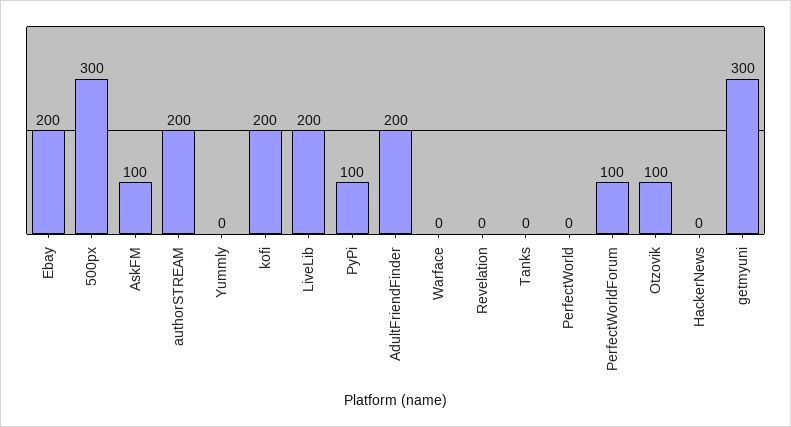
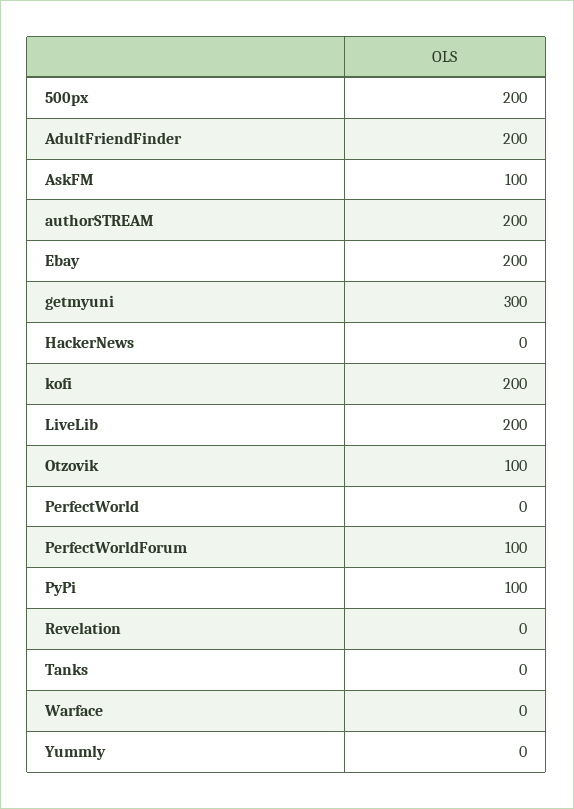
  {
    "Ebay": 200,
-   "500px": 300,
+   "500px": 200,
    "AskFM": 100,
    "authorSTREAM": 200,
    "Yummly": 0,
    "kofi": 200,
    "LiveLib": 200,
    "PyPi": 100,
    "AdultFriendFinder": 200,
    "Warface": 0,
    "Revelation": 0,
    "Tanks": 0,
    "PerfectWorld": 0,
    "PerfectWorldForum": 100,
    "Otzovik": 100,
    "HackerNews": 0,
    "getmyuni": 300
  }

